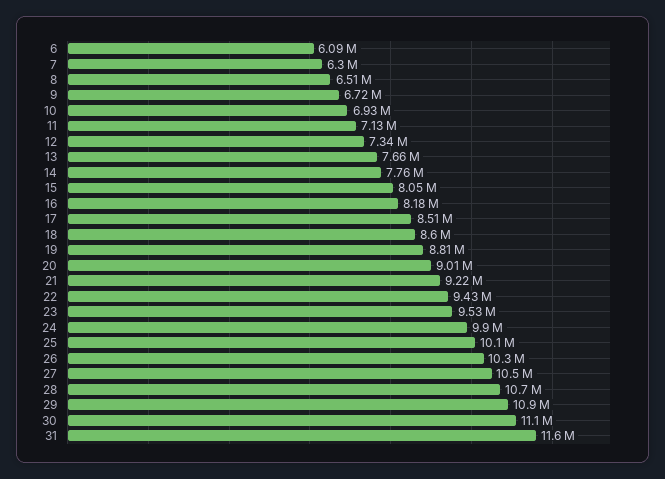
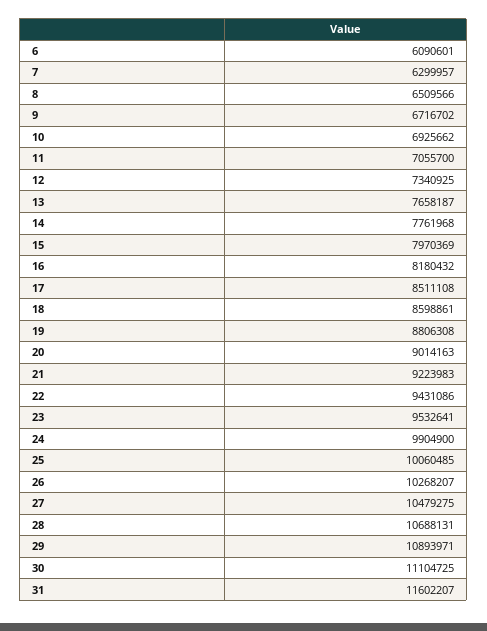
  {
    "6": 6090601,
    "7": 6299957,
    "8": 6509566,
    "9": 6716702,
    "10": 6925662,
-   "11": 7130000,
+   "11": 7055700,
    "12": 7340925,
    "13": 7658187,
    "14": 7761968,
-   "15": 8050000,
+   "15": 7970369,
    "16": 8180432,
    "17": 8511108,
    "18": 8598861,
    "19": 8806308,
    "20": 9014163,
    "21": 9223983,
    "22": 9431086,
    "23": 9532641,
    "24": 9904900,
    "25": 10060485,
    "26": 10268207,
    "27": 10479275,
    "28": 10688131,
    "29": 10893971,
    "30": 11104725,
    "31": 11602207
  }

